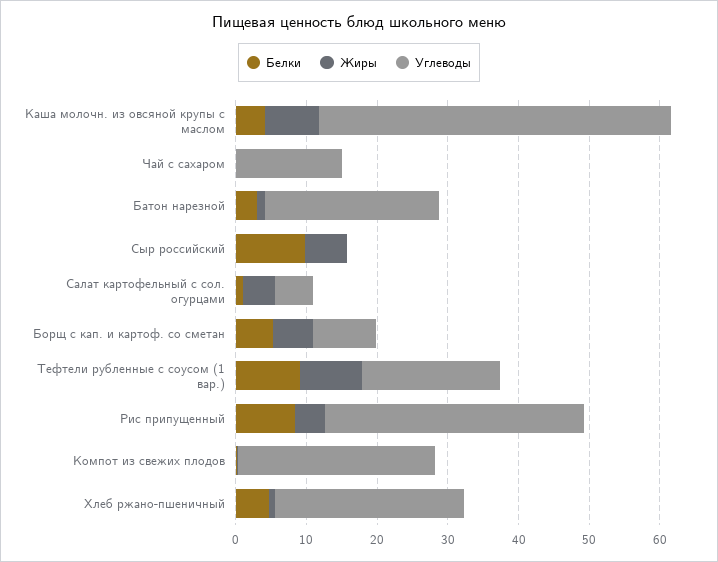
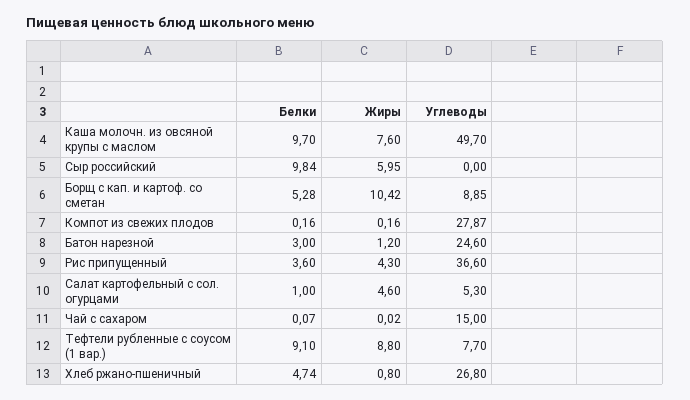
  {
    "Белки": {
-     "Каша молочн. из овсяной крупы с маслом": 4,
+     "Каша молочн. из овсяной крупы с маслом": 9.7,
      "Чай с сахаром": 0.07,
      "Батон нарезной": 3,
      "Сыр российский": 9.84,
      "Салат картофельный с сол. огурцами": 1,
      "Борщ с кап. и картоф. со сметан": 5.28,
      "Тефтели рубленные с соусом (1 вар.)": 9.1,
-     "Рис припущенный": 8,
+     "Рис припущенный": 3.6,
      "Компот из свежих плодов": 0.16,
      "Хлеб ржано-пшеничный": 4.74
    },
    "Жиры": {
      "Каша молочн. из овсяной крупы с маслом": 7.6,
      "Чай с сахаром": 0.02,
      "Батон нарезной": 1.2,
      "Сыр российский": 5.95,
      "Салат картофельный с сол. огурцами": 4.6,
-     "Борщ с кап. и картоф. со сметан": 6,
+     "Борщ с кап. и картоф. со сметан": 10.42,
      "Тефтели рубленные с соусом (1 вар.)": 8.8,
      "Рис припущенный": 4.3,
      "Компот из свежих плодов": 0.16,
      "Хлеб ржано-пшеничный": 0.8
    },
    "Углеводы": {
      "Каша молочн. из овсяной крупы с маслом": 49.7,
      "Чай с сахаром": 15,
      "Батон нарезной": 24.6,
      "Сыр российский": 0,
      "Салат картофельный с сол. огурцами": 5.3,
      "Борщ с кап. и картоф. со сметан": 8.85,
-     "Тефтели рубленные с соусом (1 вар.)": 20,
+     "Тефтели рубленные с соусом (1 вар.)": 7.7,
      "Рис припущенный": 36.6,
      "Компот из свежих плодов": 27.87,
      "Хлеб ржано-пшеничный": 26.8
    }
  }

